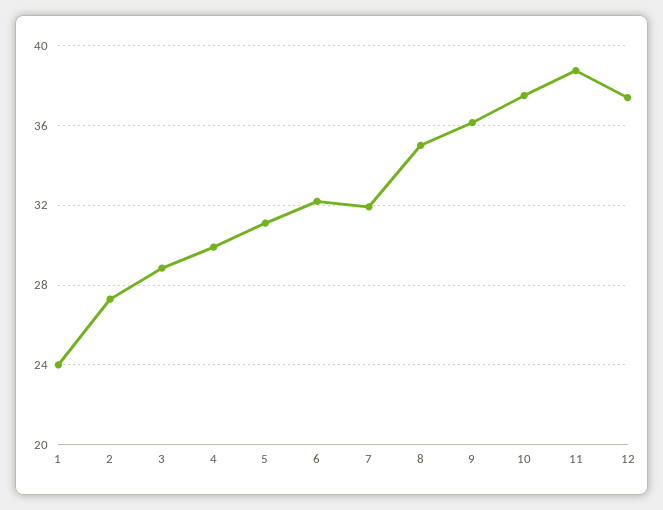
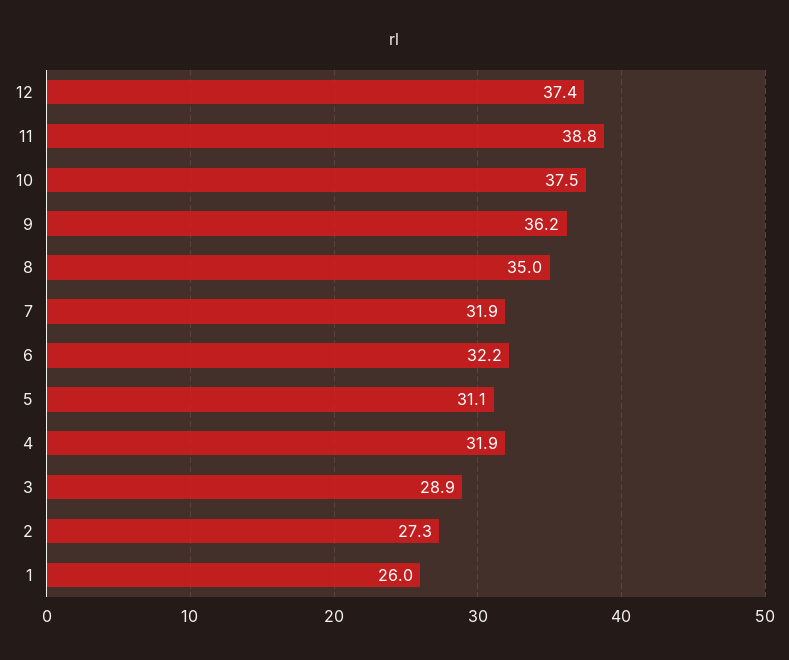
  {
-   "1": 24,
+   "1": 26,
    "2": 27.3,
    "3": 28.9,
-   "4": 30,
+   "4": 31.9,
    "5": 31.1,
    "6": 32.2,
    "7": 31.9,
    "8": 35,
    "9": 36.2,
    "10": 37.5,
    "11": 38.8,
    "12": 37.4
  }

